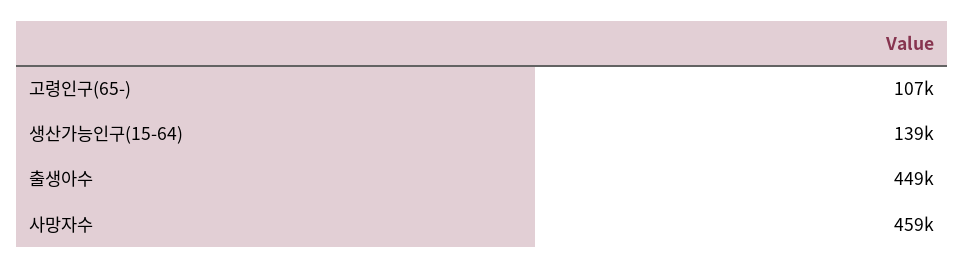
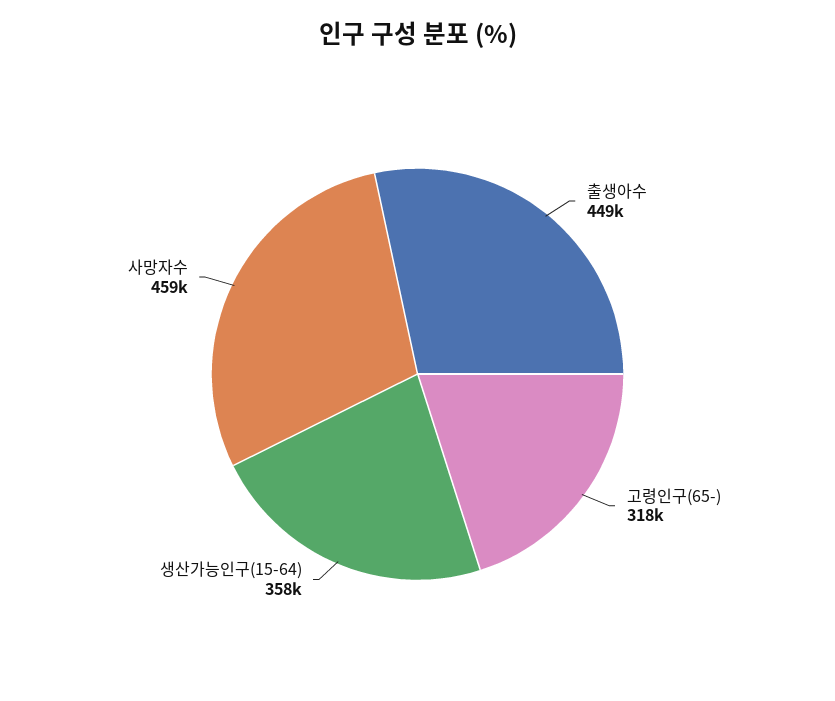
  {
-   "고령인구(65-)": 107000,
+   "고령인구(65-)": 318000,
-   "생산가능인구(15-64)": 139000,
+   "생산가능인구(15-64)": 358000,
    "출생아수": 449000,
    "사망자수": 459000
  }

